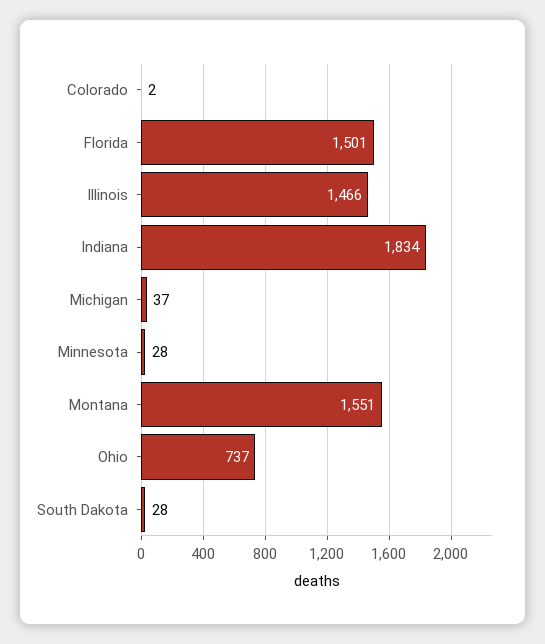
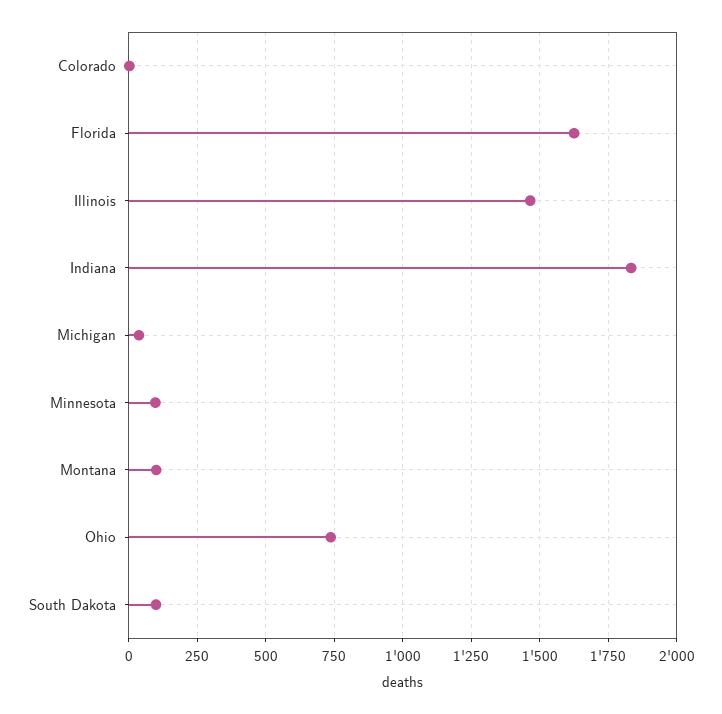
  {
    "Colorado": 2,
-   "Florida": 1501,
+   "Florida": 1625,
    "Illinois": 1466,
    "Indiana": 1834,
    "Michigan": 37,
-   "Minnesota": 28,
+   "Minnesota": 100,
-   "Montana": 1551,
+   "Montana": 100,
    "Ohio": 737,
-   "South Dakota": 28
+   "South Dakota": 100
  }

